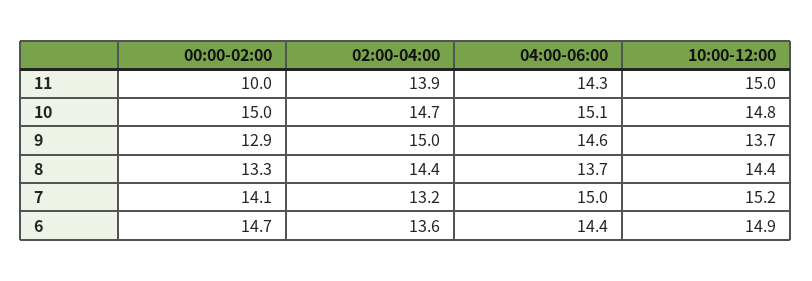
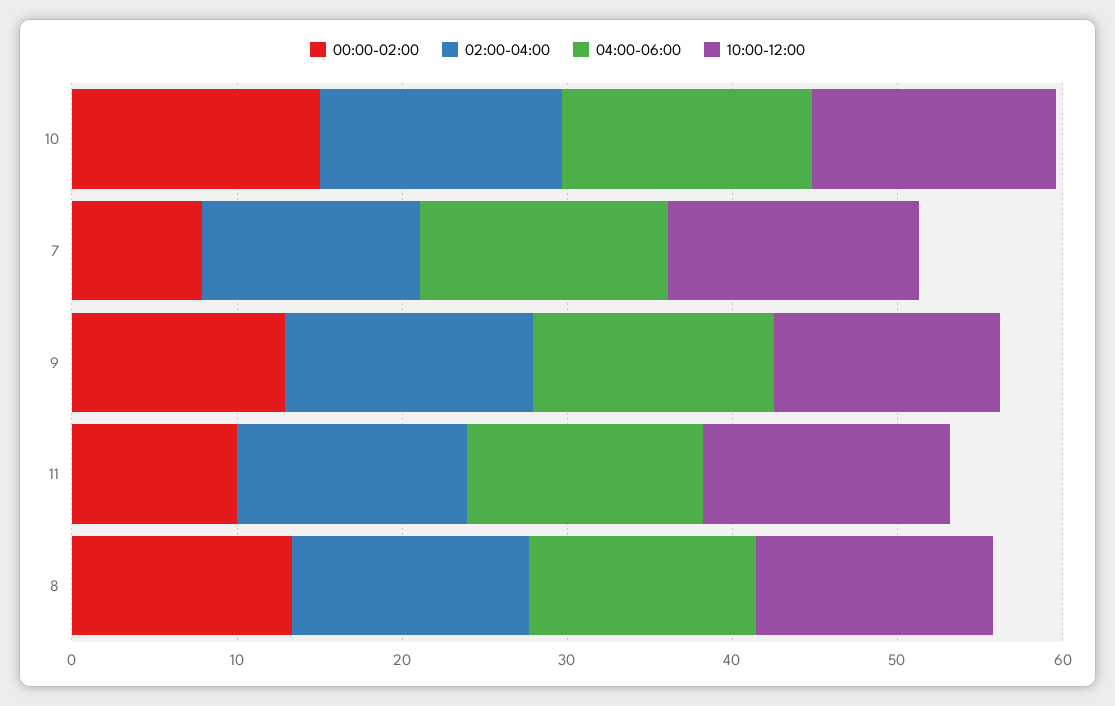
  {
    "00:00-02:00": {
      "11": 10,
      "10": 15,
      "9": 12.9,
      "8": 13.3,
-     "7": 14.1,
+     "7": 8
-     "6": 14.7
    },
    "02:00-04:00": {
      "11": 13.9,
      "10": 14.7,
      "9": 15,
      "8": 14.4,
-     "7": 13.2,
+     "7": 13.2
-     "6": 13.6
    },
    "04:00-06:00": {
      "11": 14.3,
      "10": 15.1,
      "9": 14.6,
      "8": 13.7,
-     "7": 15,
+     "7": 15
-     "6": 14.4
    },
    "10:00-12:00": {
      "11": 15,
      "10": 14.8,
      "9": 13.7,
      "8": 14.4,
-     "7": 15.2,
+     "7": 15.2
-     "6": 14.9
    }
  }

